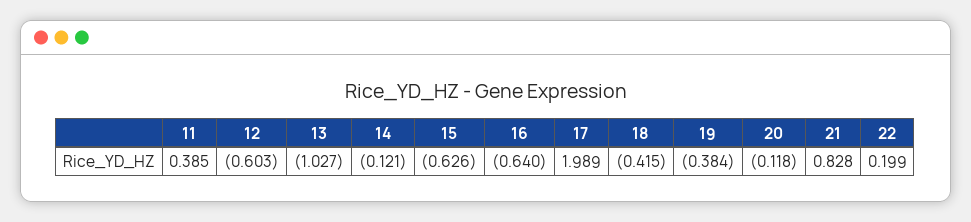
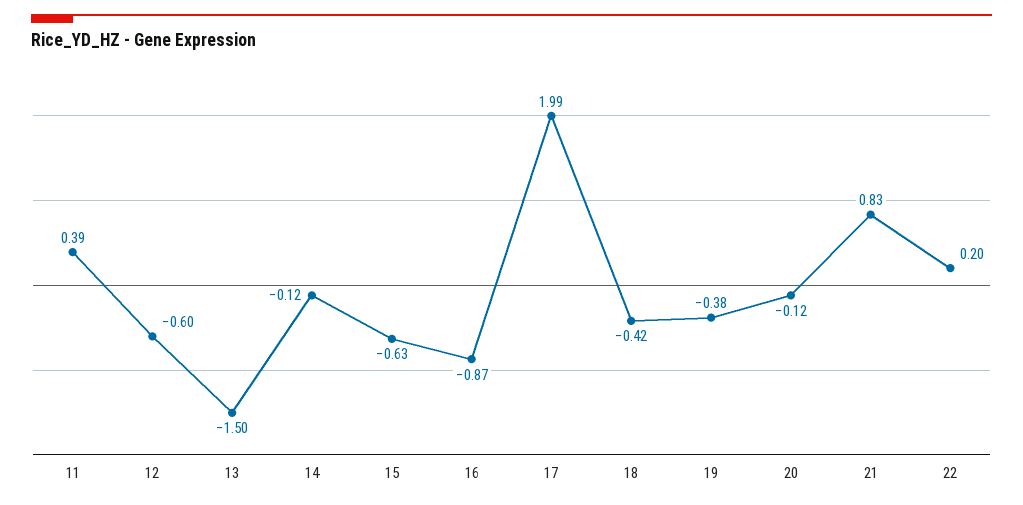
  {
    "11": 0.385,
    "12": -0.603,
-   "13": -1.027,
+   "13": -1.5,
    "14": -0.121,
    "15": -0.626,
-   "16": -0.64,
+   "16": -0.87,
    "17": 1.989,
    "18": -0.415,
    "19": -0.384,
    "20": -0.118,
    "21": 0.828,
    "22": 0.199
  }

